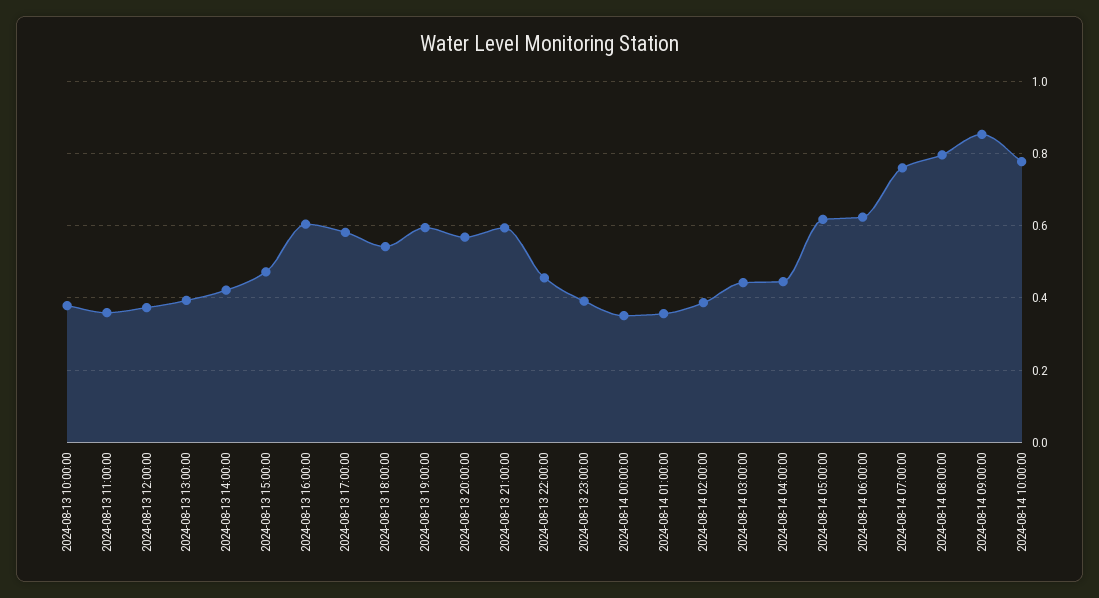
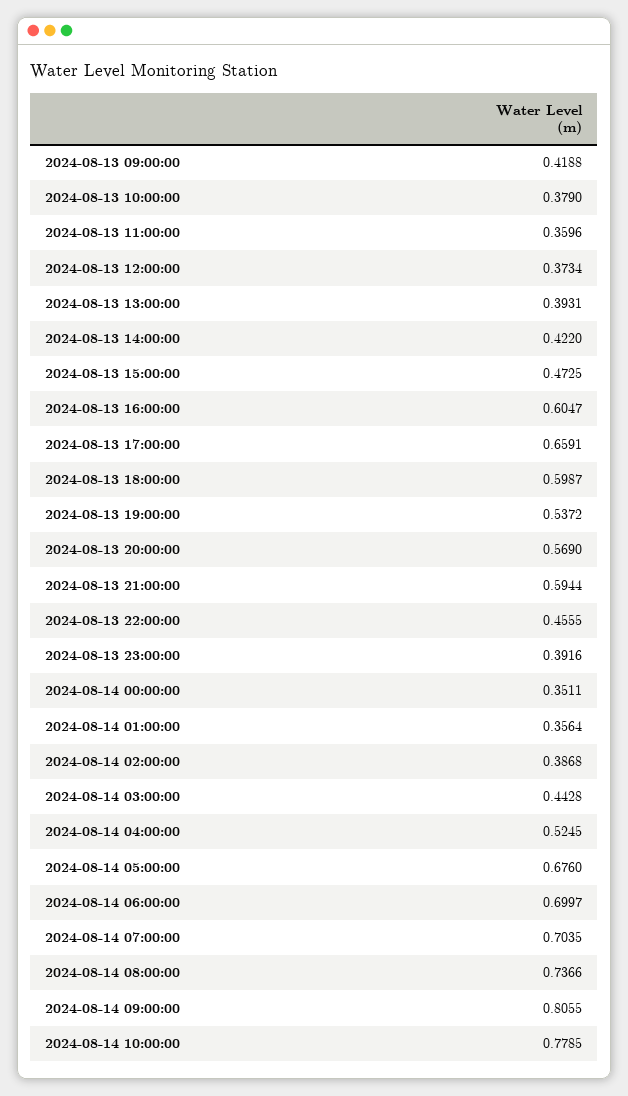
  {
    "2024-08-13 10:00:00": 0.379,
    "2024-08-13 11:00:00": 0.3596,
    "2024-08-13 12:00:00": 0.3734,
    "2024-08-13 13:00:00": 0.3931,
    "2024-08-13 14:00:00": 0.422,
    "2024-08-13 15:00:00": 0.4725,
    "2024-08-13 16:00:00": 0.6047,
-   "2024-08-13 17:00:00": 0.58,
+   "2024-08-13 17:00:00": 0.6591,
-   "2024-08-13 18:00:00": 0.54,
+   "2024-08-13 18:00:00": 0.5987,
-   "2024-08-13 19:00:00": 0.6,
+   "2024-08-13 19:00:00": 0.5372,
    "2024-08-13 20:00:00": 0.569,
    "2024-08-13 21:00:00": 0.5944,
    "2024-08-13 22:00:00": 0.4555,
    "2024-08-13 23:00:00": 0.3916,
    "2024-08-14 00:00:00": 0.3511,
    "2024-08-14 01:00:00": 0.3564,
    "2024-08-14 02:00:00": 0.3868,
    "2024-08-14 03:00:00": 0.4428,
-   "2024-08-14 04:00:00": 0.44,
+   "2024-08-14 04:00:00": 0.5245,
-   "2024-08-14 05:00:00": 0.62,
+   "2024-08-14 05:00:00": 0.676,
-   "2024-08-14 06:00:00": 0.62,
+   "2024-08-14 06:00:00": 0.6997,
-   "2024-08-14 07:00:00": 0.76,
+   "2024-08-14 07:00:00": 0.7035,
-   "2024-08-14 08:00:00": 0.8,
+   "2024-08-14 08:00:00": 0.7366,
-   "2024-08-14 09:00:00": 0.86,
+   "2024-08-14 09:00:00": 0.8055,
-   "2024-08-14 10:00:00": 0.7785
+   "2024-08-14 10:00:00": 0.7785,
+   "2024-08-13 09:00:00": 0.4188
  }

